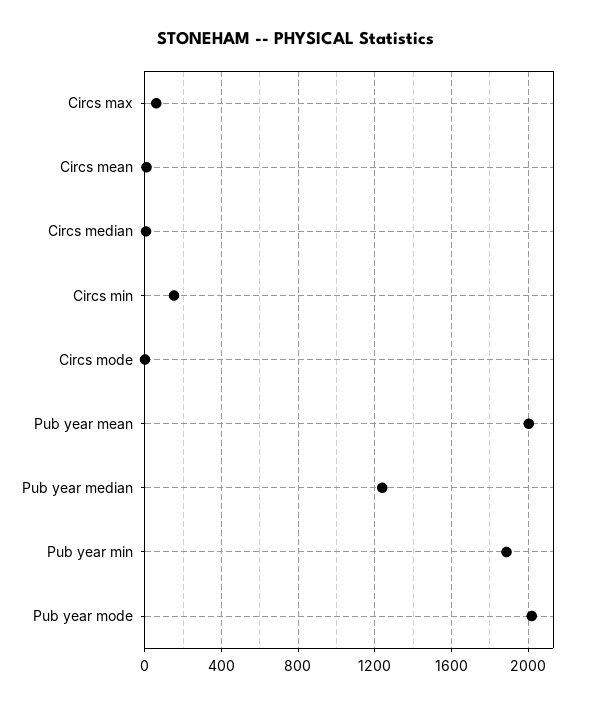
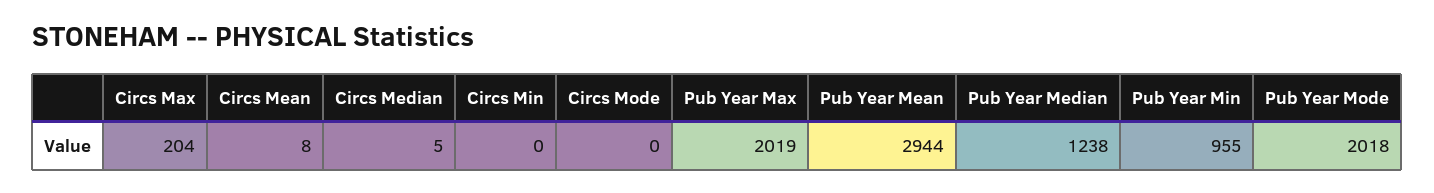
  {
-   "Circs max": 50,
+   "Circs max": 204,
    "Circs mean": 8,
    "Circs median": 5,
-   "Circs min": 150,
+   "Circs min": 0,
    "Circs mode": 0,
-   "Pub year mean": 2000,
+   "Pub year mean": 2944,
    "Pub year median": 1238,
-   "Pub year min": 1900,
+   "Pub year min": 955,
-   "Pub year mode": 2018
+   "Pub year mode": 2018,
+   "Pub Year Max": 2019
  }

